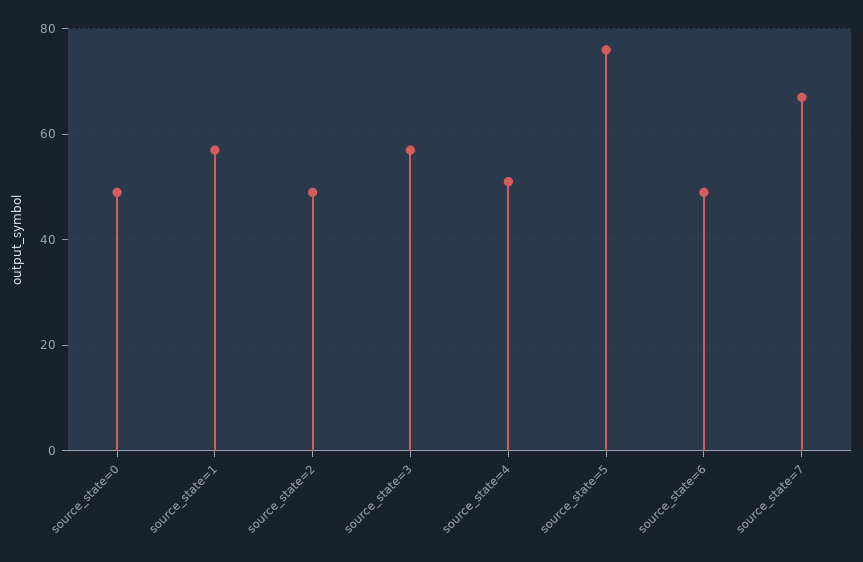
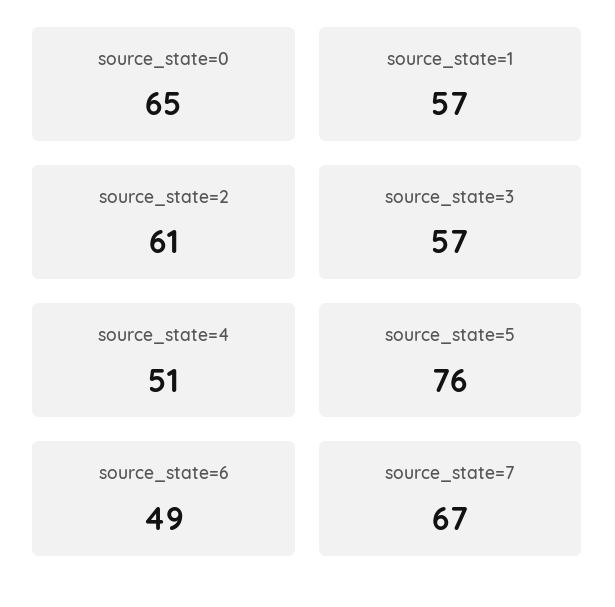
  {
-   "source_state=0": 50,
+   "source_state=0": 65,
    "source_state=1": 57,
-   "source_state=2": 50,
+   "source_state=2": 61,
    "source_state=3": 57,
    "source_state=4": 51,
    "source_state=5": 76,
    "source_state=6": 49,
    "source_state=7": 67
  }

